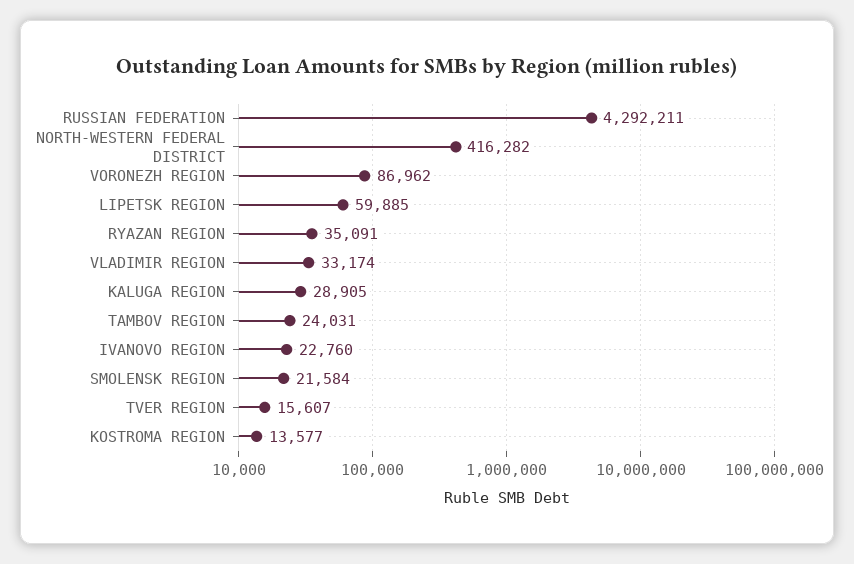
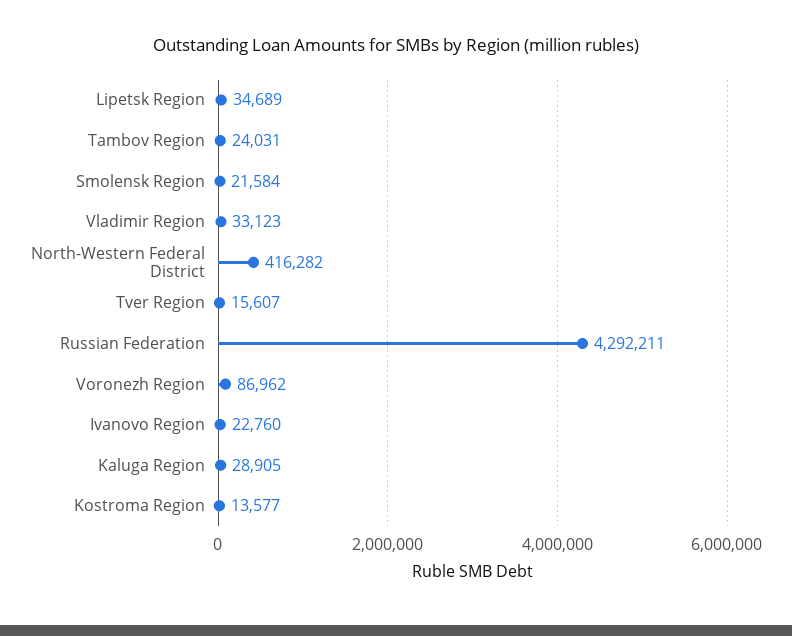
  {
    "RUSSIAN FEDERATION": 4292211,
    "NORTH-WESTERN FEDERAL DISTRICT": 416282,
    "VORONEZH REGION": 86962,
-   "LIPETSK REGION": 59885,
+   "LIPETSK REGION": 34689,
-   "RYAZAN REGION": 35091,
-   "VLADIMIR REGION": 33174,
+   "VLADIMIR REGION": 33123,
    "KALUGA REGION": 28905,
    "TAMBOV REGION": 24031,
    "IVANOVO REGION": 22760,
    "SMOLENSK REGION": 21584,
    "TVER REGION": 15607,
    "KOSTROMA REGION": 13577
  }

